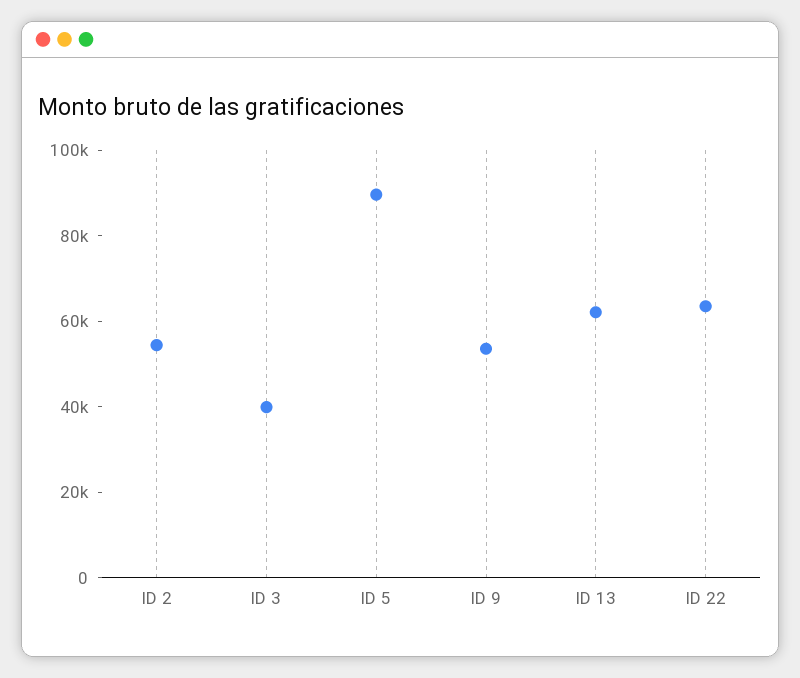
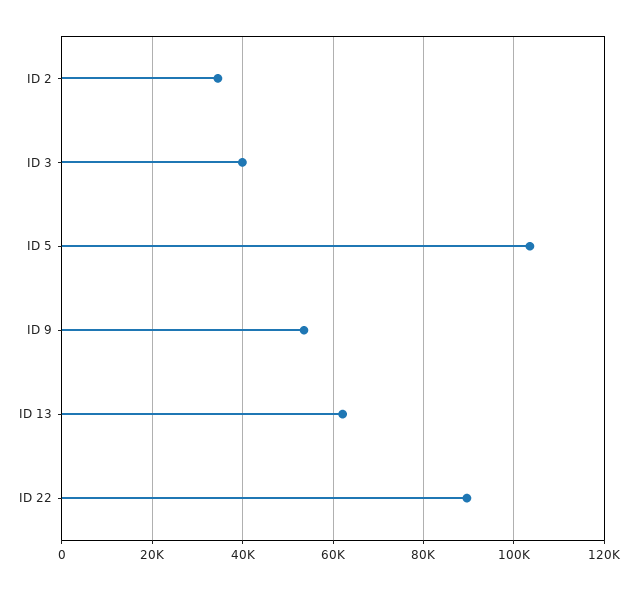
  {
-   "ID 2": 55000,
+   "ID 2": 34000,
    "ID 3": 40000,
-   "ID 5": 90000,
+   "ID 5": 104000,
    "ID 9": 54000,
    "ID 13": 62000,
-   "ID 22": 65000
+   "ID 22": 90000
  }

